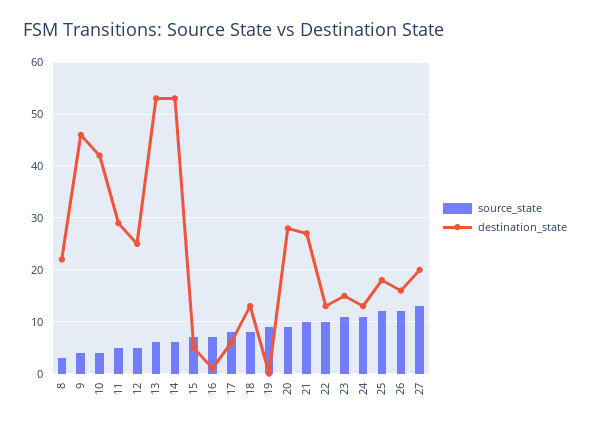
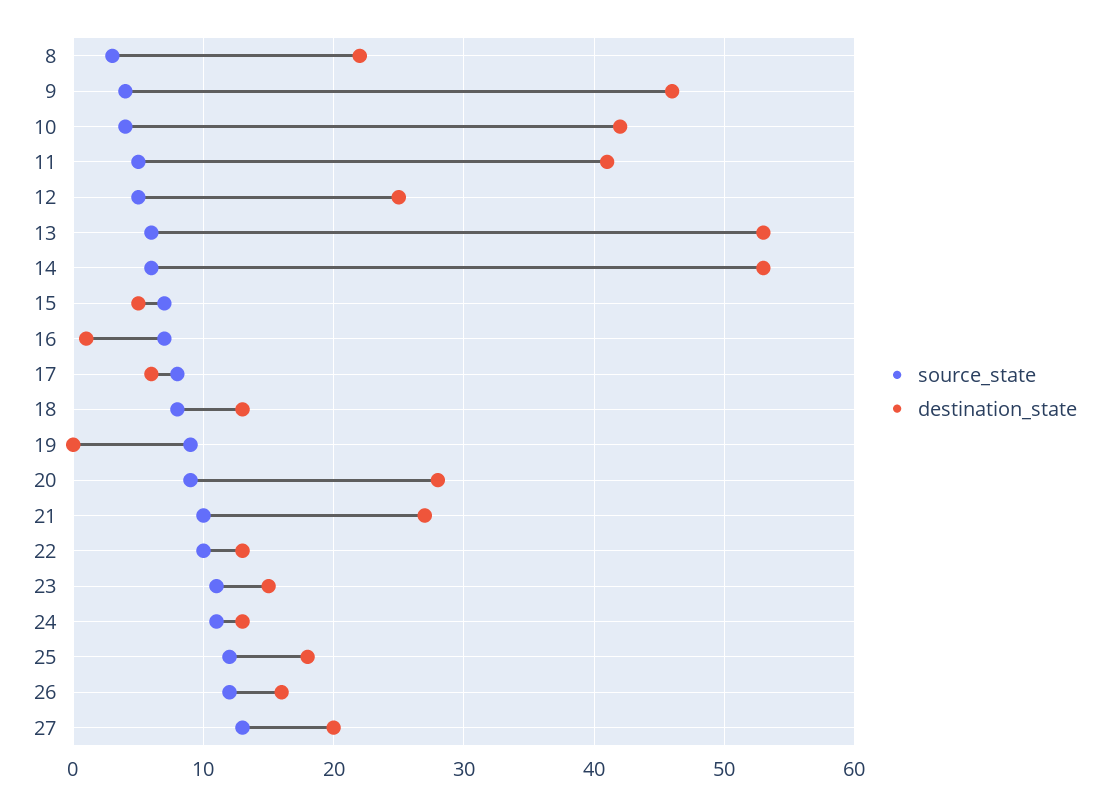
  {
    "source_state": {
      "8": 3,
      "9": 4,
      "10": 4,
      "11": 5,
      "12": 5,
      "13": 6,
      "14": 6,
      "15": 7,
      "16": 7,
      "17": 8,
      "18": 8,
      "19": 9,
      "20": 9,
      "21": 10,
      "22": 10,
      "23": 11,
      "24": 11,
      "25": 12,
      "26": 12,
      "27": 13
    },
    "destination_state": {
      "8": 22,
      "9": 46,
      "10": 42,
-     "11": 30,
+     "11": 41,
      "12": 25,
      "13": 53,
      "14": 53,
      "15": 5,
      "16": 1,
      "17": 6,
      "18": 13,
      "19": 0,
      "20": 28,
      "21": 27,
      "22": 13,
      "23": 15,
      "24": 13,
      "25": 18,
      "26": 16,
      "27": 20
    }
  }

